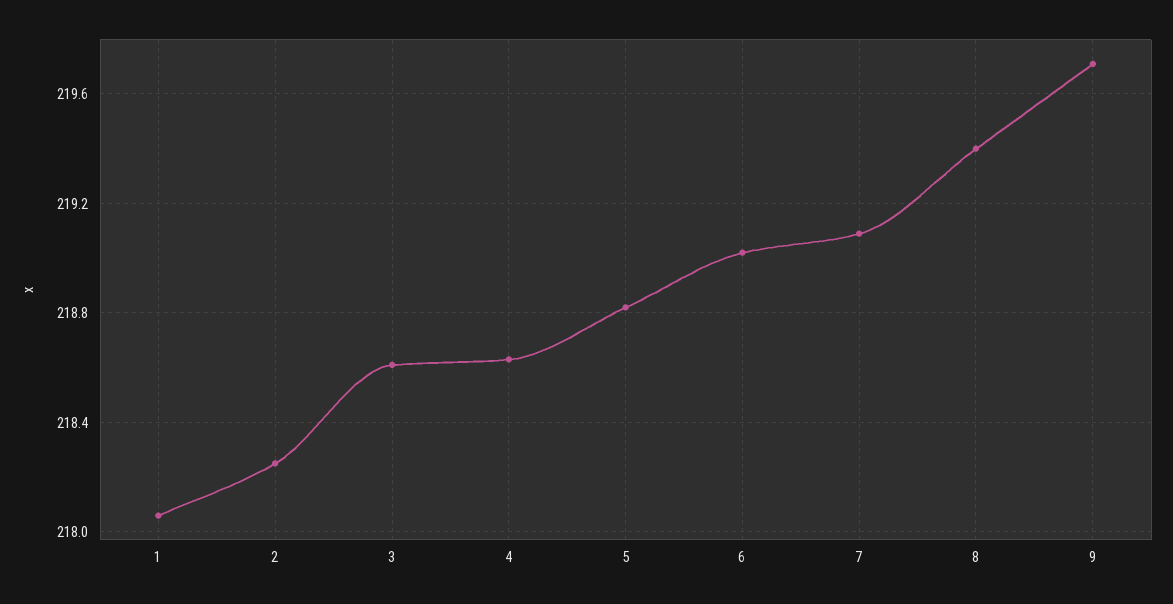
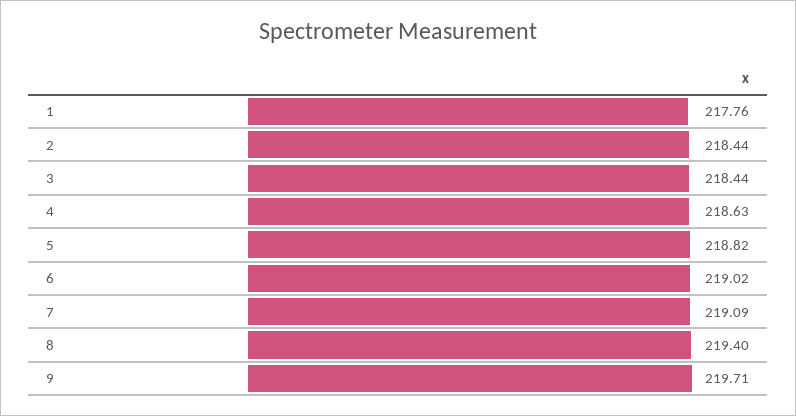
  {
-   "1": 218.05,
+   "1": 217.76,
-   "2": 218.25,
+   "2": 218.44,
-   "3": 218.6,
+   "3": 218.44,
    "4": 218.63,
    "5": 218.82,
    "6": 219.02,
    "7": 219.09,
    "8": 219.4,
    "9": 219.71
  }

